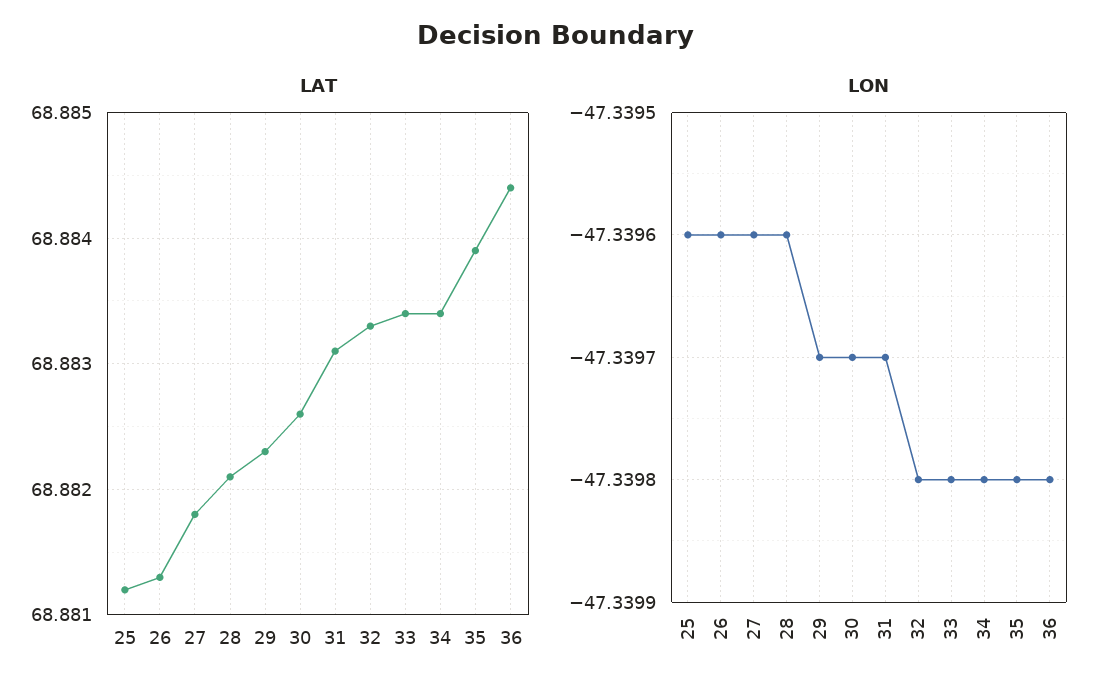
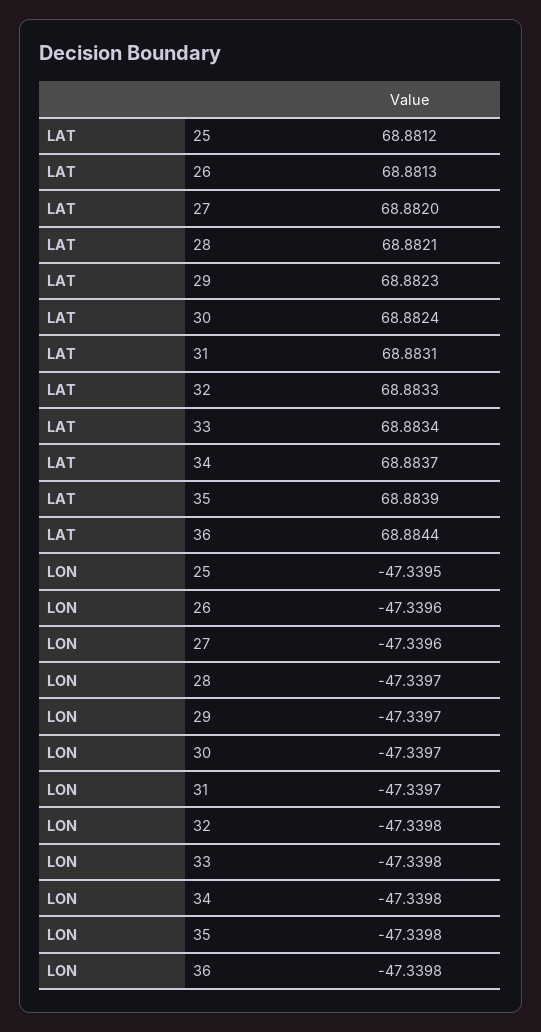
  {
    "LAT": {
      "25": 68.8812,
      "26": 68.8813,
-     "27": 68.8818,
+     "27": 68.882,
      "28": 68.8821,
      "29": 68.8823,
-     "30": 68.8826,
+     "30": 68.8824,
      "31": 68.8831,
      "32": 68.8833,
      "33": 68.8834,
-     "34": 68.8834,
+     "34": 68.8837,
      "35": 68.8839,
      "36": 68.8844
    },
    "LON": {
-     "25": -47.3396,
+     "25": -47.3395,
      "26": -47.3396,
      "27": -47.3396,
-     "28": -47.3396,
+     "28": -47.3397,
      "29": -47.3397,
      "30": -47.3397,
      "31": -47.3397,
      "32": -47.3398,
      "33": -47.3398,
      "34": -47.3398,
      "35": -47.3398,
      "36": -47.3398
    }
  }

